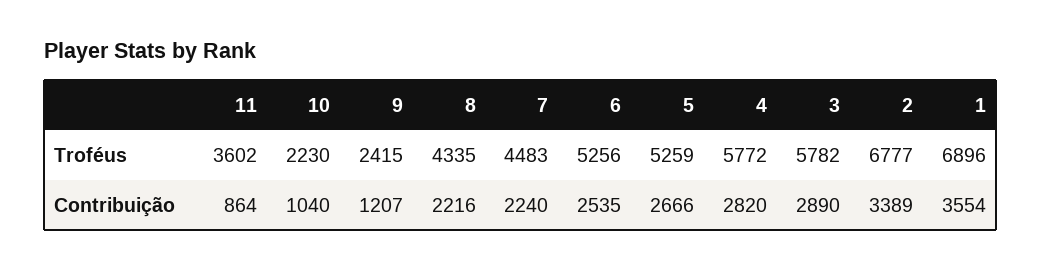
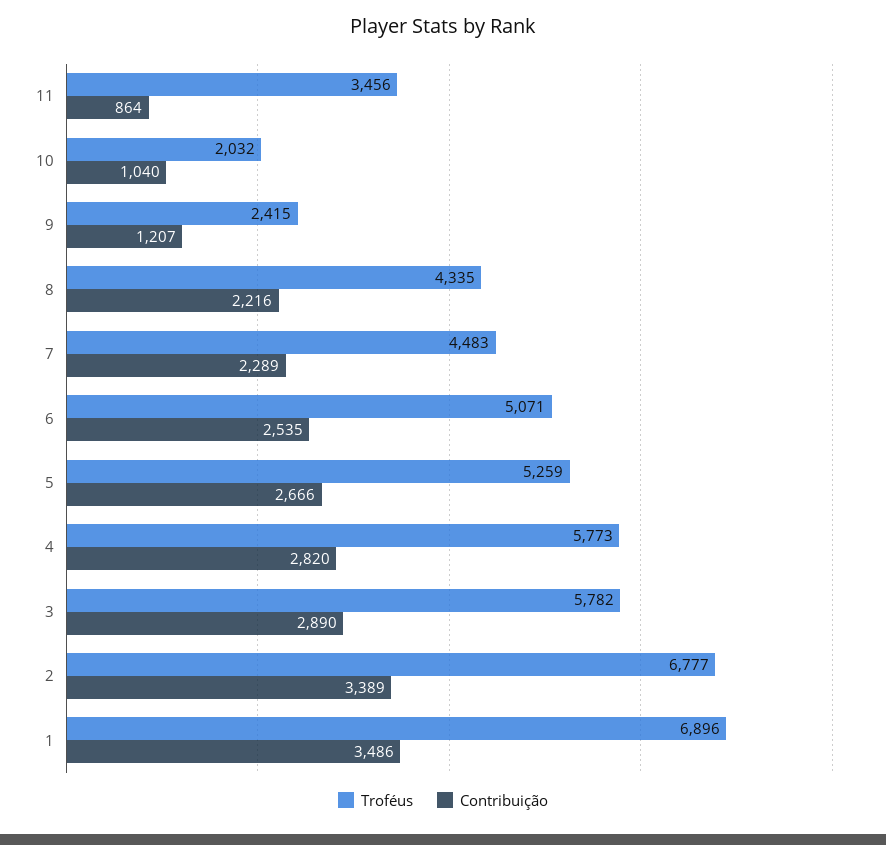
  {
    "Troféus": {
-     "11": 3602,
+     "11": 3456,
-     "10": 2230,
+     "10": 2032,
      "9": 2415,
      "8": 4335,
      "7": 4483,
-     "6": 5256,
+     "6": 5071,
      "5": 5259,
-     "4": 5772,
+     "4": 5773,
      "3": 5782,
      "2": 6777,
      "1": 6896
    },
    "Contribuição": {
      "11": 864,
      "10": 1040,
      "9": 1207,
      "8": 2216,
-     "7": 2240,
+     "7": 2289,
      "6": 2535,
      "5": 2666,
      "4": 2820,
      "3": 2890,
      "2": 3389,
-     "1": 3554
+     "1": 3486
    }
  }

